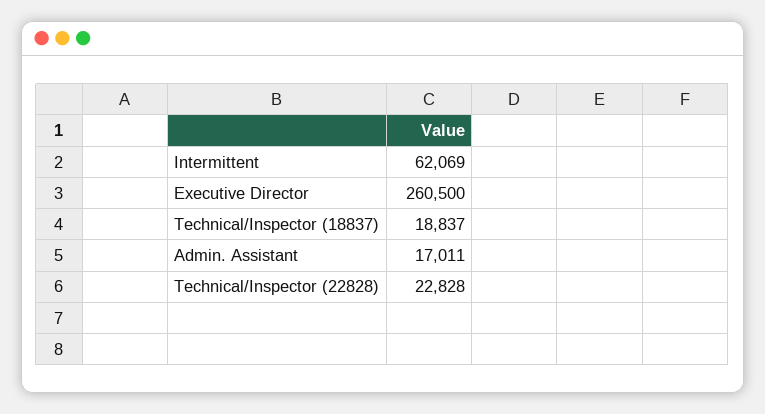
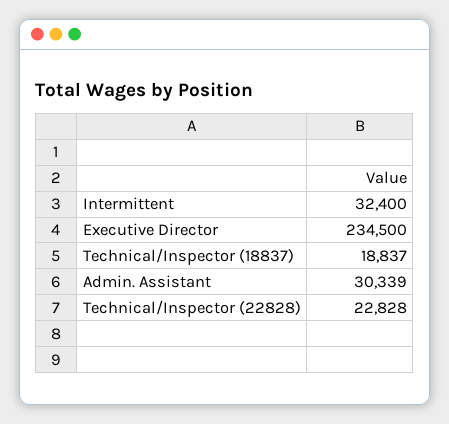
  {
-   "Intermittent": 62069,
+   "Intermittent": 32400,
-   "Executive Director": 260500,
+   "Executive Director": 234500,
    "Technical/Inspector (18837)": 18837,
-   "Admin. Assistant": 17011,
+   "Admin. Assistant": 30339,
    "Technical/Inspector (22828)": 22828
  }

